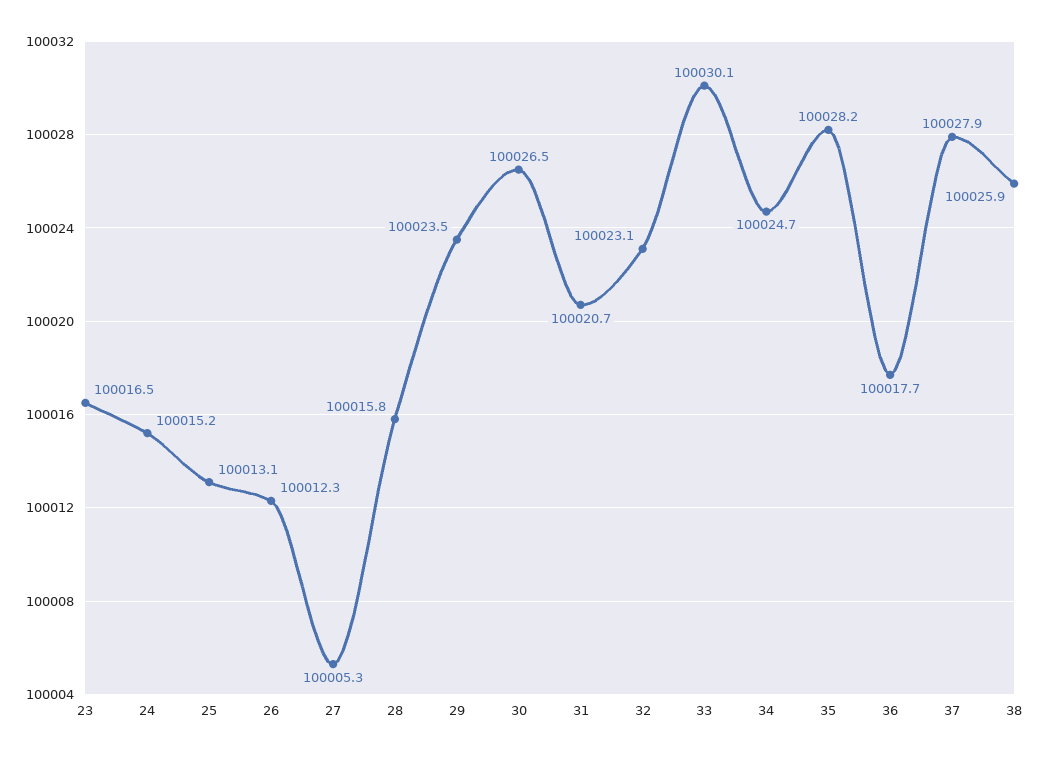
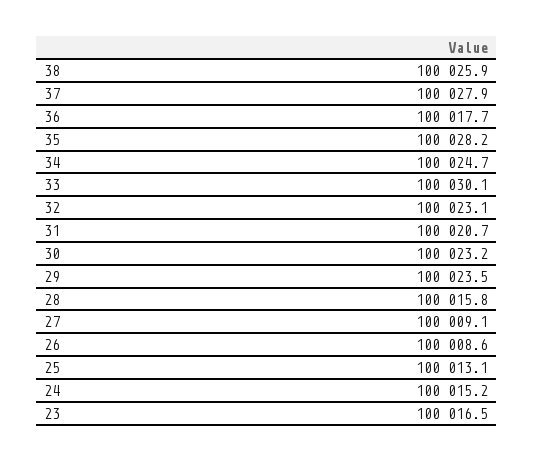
  {
    "23": 100016.5,
    "24": 100015.2,
    "25": 100013.1,
-   "26": 100012.3,
+   "26": 100008.6,
-   "27": 100005.3,
+   "27": 100009.1,
    "28": 100015.8,
    "29": 100023.5,
-   "30": 100026.5,
+   "30": 100023.2,
    "31": 100020.7,
    "32": 100023.1,
    "33": 100030.1,
    "34": 100024.7,
    "35": 100028.2,
    "36": 100017.7,
    "37": 100027.9,
    "38": 100025.9
  }

